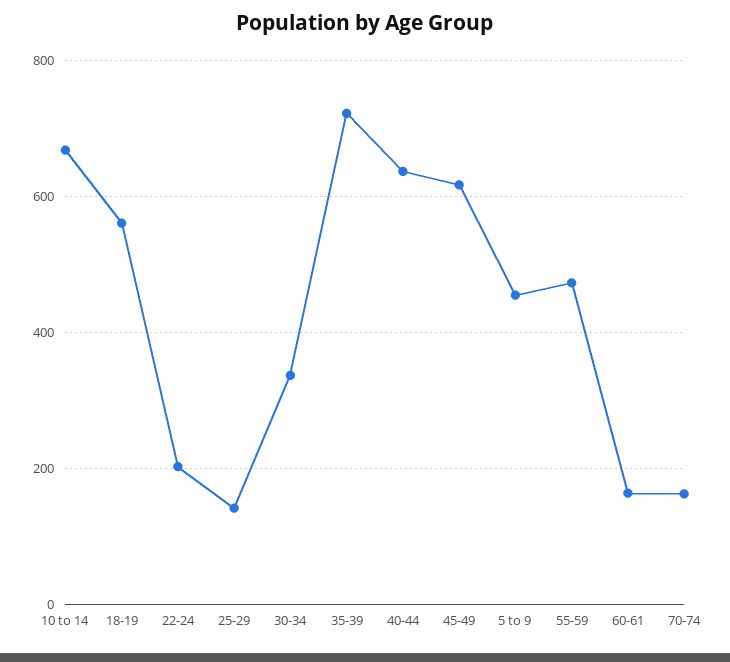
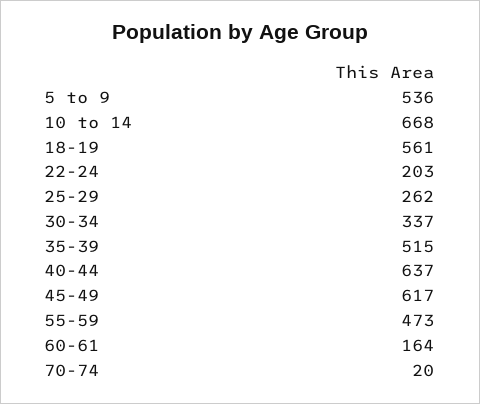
  {
    "10 to 14": 668,
    "18-19": 561,
    "22-24": 203,
-   "25-29": 140,
+   "25-29": 262,
    "30-34": 337,
-   "35-39": 720,
+   "35-39": 515,
    "40-44": 637,
    "45-49": 617,
-   "5 to 9": 460,
+   "5 to 9": 536,
    "55-59": 473,
    "60-61": 164,
-   "70-74": 160
+   "70-74": 20
  }

